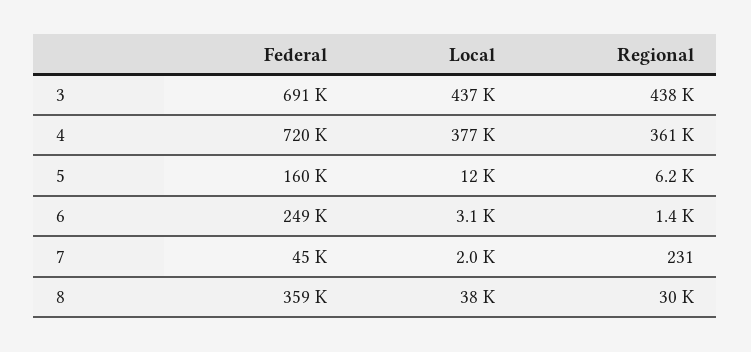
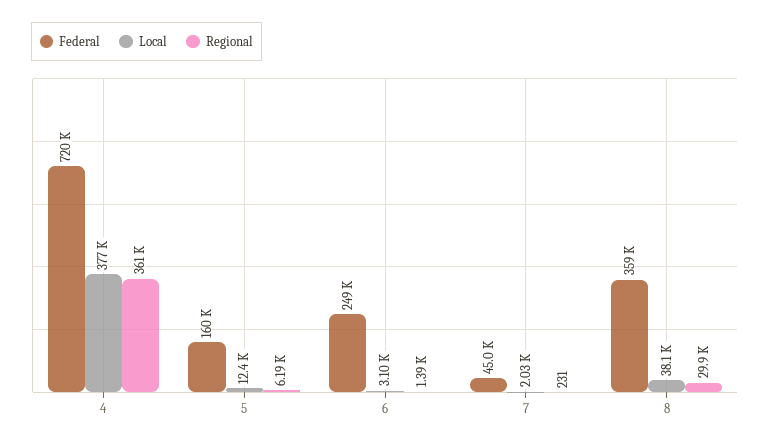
  {
    "Federal": {
-     "3": 691000,
      "4": 720000,
      "5": 160000,
      "6": 249000,
      "7": 45000,
      "8": 359000
    },
    "Local": {
-     "3": 437000,
      "4": 377000,
      "5": 12400,
      "6": 3100,
      "7": 2030,
      "8": 38100
    },
    "Regional": {
-     "3": 438000,
      "4": 361000,
      "5": 6190,
      "6": 1390,
      "7": 231,
      "8": 29900
    }
  }

